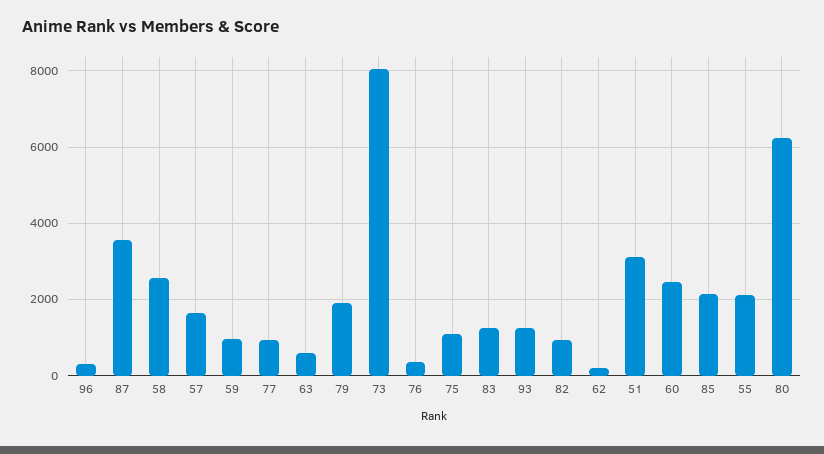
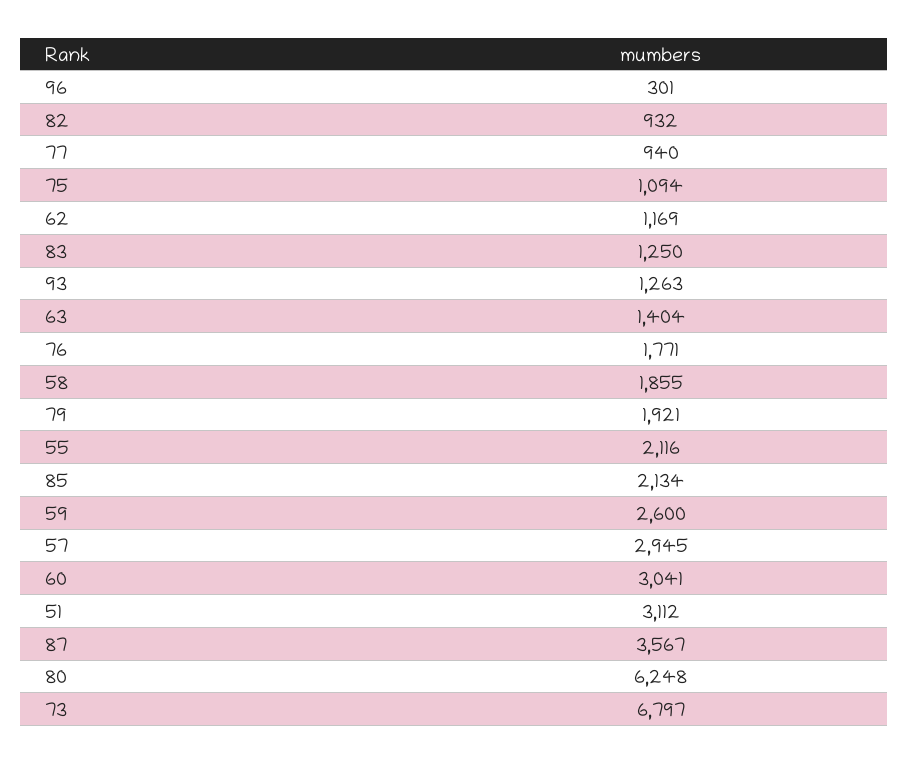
  {
    "96": 301,
    "87": 3567,
-   "58": 2600,
+   "58": 1855,
-   "57": 1600,
+   "57": 2945,
-   "59": 1000,
+   "59": 2600,
    "77": 940,
-   "63": 600,
+   "63": 1404,
    "79": 1921,
-   "73": 8000,
+   "73": 6797,
-   "76": 400,
+   "76": 1771,
    "75": 1094,
    "83": 1250,
    "93": 1263,
    "82": 932,
-   "62": 200,
+   "62": 1169,
    "51": 3112,
-   "60": 2400,
+   "60": 3041,
    "85": 2134,
    "55": 2116,
    "80": 6248
  }

